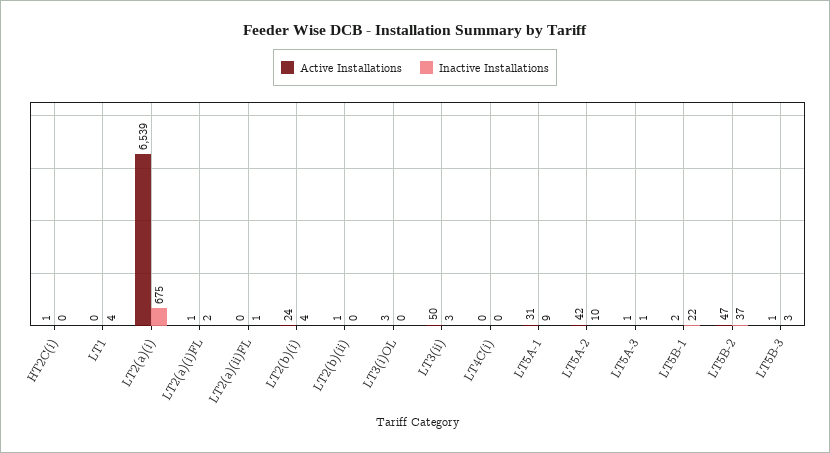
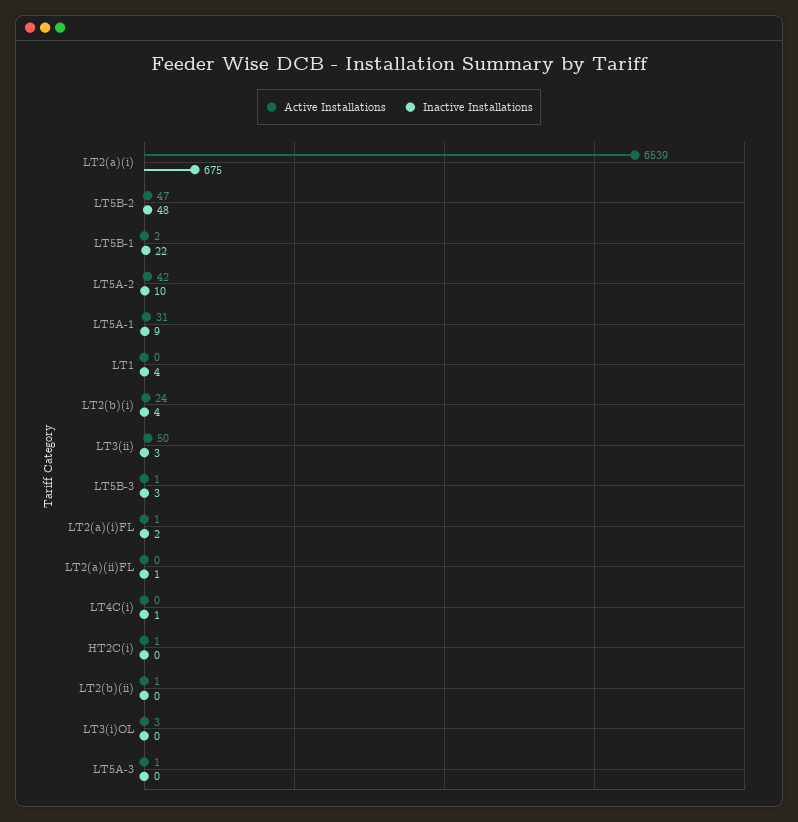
  {
    "Active Installations": {
      "HT2C(i)": 1,
      "LT1": 0,
      "LT2(a)(i)": 6539,
      "LT2(a)(i)FL": 1,
      "LT2(a)(ii)FL": 0,
      "LT2(b)(i)": 24,
      "LT2(b)(ii)": 1,
      "LT3(i)OL": 3,
      "LT3(ii)": 50,
      "LT4C(i)": 0,
      "LT5A-1": 31,
      "LT5A-2": 42,
      "LT5A-3": 1,
      "LT5B-1": 2,
      "LT5B-2": 47,
      "LT5B-3": 1
    },
    "Inactive Installations": {
      "HT2C(i)": 0,
      "LT1": 4,
      "LT2(a)(i)": 675,
      "LT2(a)(i)FL": 2,
      "LT2(a)(ii)FL": 1,
      "LT2(b)(i)": 4,
      "LT2(b)(ii)": 0,
      "LT3(i)OL": 0,
      "LT3(ii)": 3,
-     "LT4C(i)": 0,
+     "LT4C(i)": 1,
      "LT5A-1": 9,
      "LT5A-2": 10,
-     "LT5A-3": 1,
+     "LT5A-3": 0,
      "LT5B-1": 22,
-     "LT5B-2": 37,
+     "LT5B-2": 48,
      "LT5B-3": 3
    }
  }

